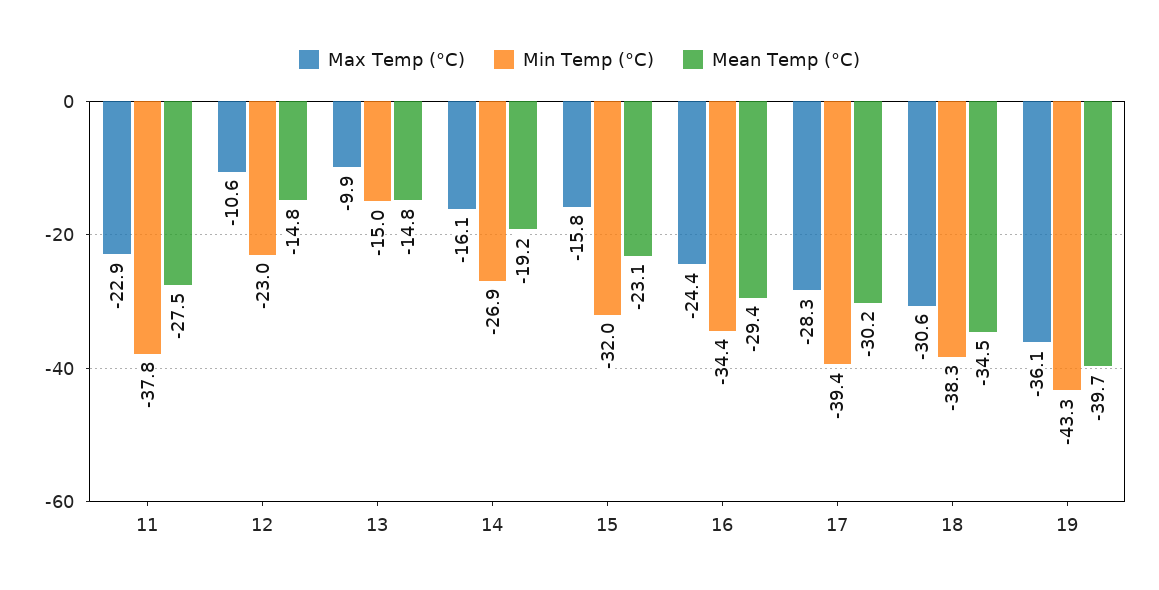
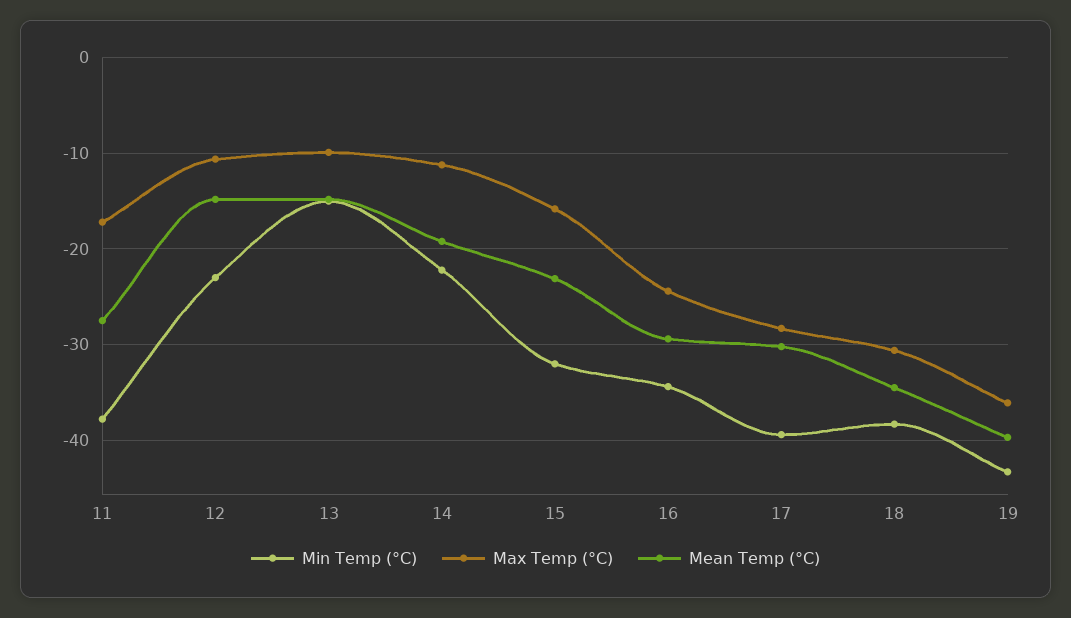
  {
    "Max Temp (°C)": {
-     "11": -22.9,
+     "11": -17,
      "12": -10.6,
      "13": -9.9,
-     "14": -16.1,
+     "14": -11,
      "15": -15.8,
      "16": -24.4,
      "17": -28.3,
      "18": -30.6,
      "19": -36.1
    },
    "Min Temp (°C)": {
      "11": -37.8,
      "12": -23,
      "13": -15,
-     "14": -26.9,
+     "14": -22,
      "15": -32,
      "16": -34.4,
      "17": -39.4,
      "18": -38.3,
      "19": -43.3
    },
    "Mean Temp (°C)": {
      "11": -27.5,
      "12": -14.8,
      "13": -14.8,
      "14": -19.2,
      "15": -23.1,
      "16": -29.4,
      "17": -30.2,
      "18": -34.5,
      "19": -39.7
    }
  }

